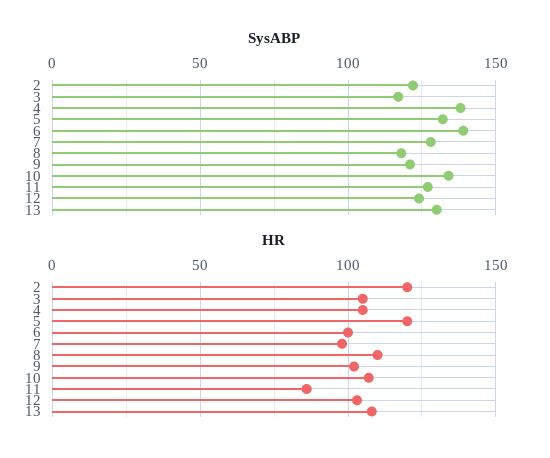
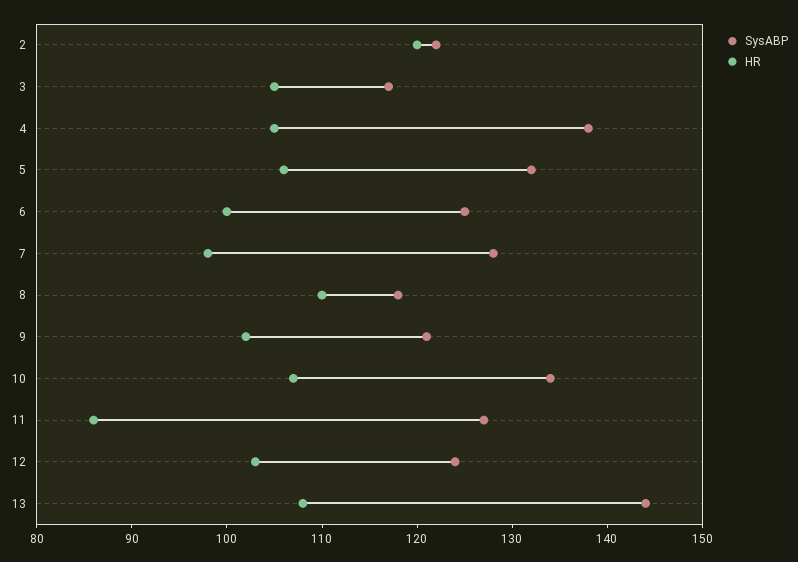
  {
    "SysABP": {
      "2": 122,
      "3": 117,
      "4": 138,
      "5": 132,
-     "6": 140,
+     "6": 125,
      "7": 128,
      "8": 118,
      "9": 121,
      "10": 134,
      "11": 127,
      "12": 124,
-     "13": 130
+     "13": 144
    },
    "HR": {
      "2": 120,
      "3": 105,
      "4": 105,
-     "5": 120,
+     "5": 106,
      "6": 100,
      "7": 98,
      "8": 110,
      "9": 102,
      "10": 107,
      "11": 86,
      "12": 103,
      "13": 108
    }
  }

